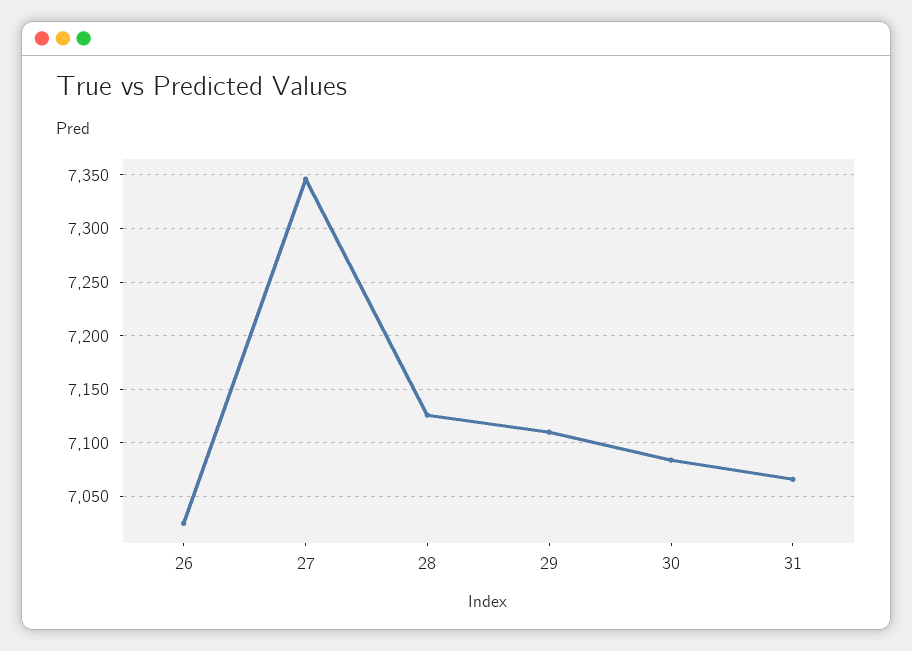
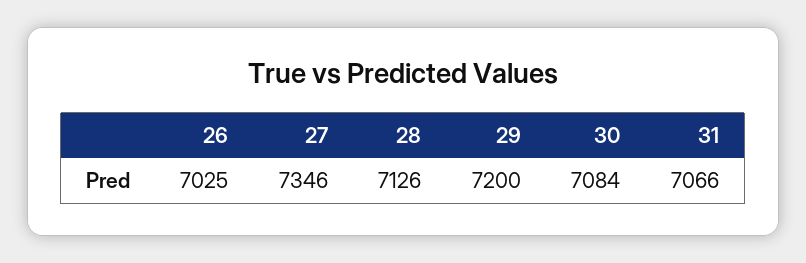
  {
    "26": 7025,
    "27": 7346,
    "28": 7126,
-   "29": 7110,
+   "29": 7200,
    "30": 7084,
    "31": 7066
  }

